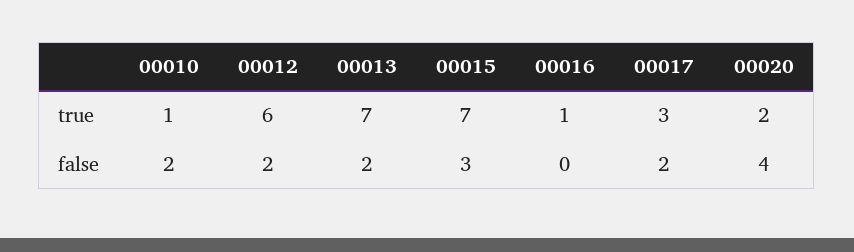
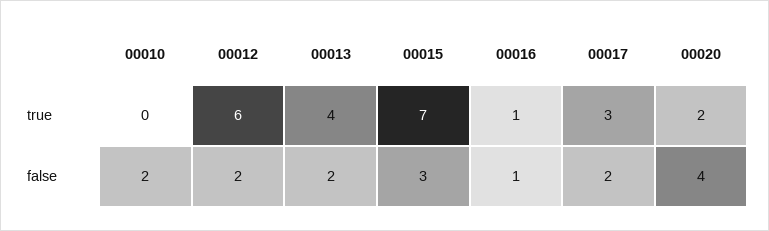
  {
    "00010": {
-     "true": 1,
+     "true": 0,
      "false": 2
    },
    "00012": {
      "true": 6,
      "false": 2
    },
    "00013": {
-     "true": 7,
+     "true": 4,
      "false": 2
    },
    "00015": {
      "true": 7,
      "false": 3
    },
    "00016": {
      "true": 1,
-     "false": 0
+     "false": 1
    },
    "00017": {
      "true": 3,
      "false": 2
    },
    "00020": {
      "true": 2,
      "false": 4
    }
  }

